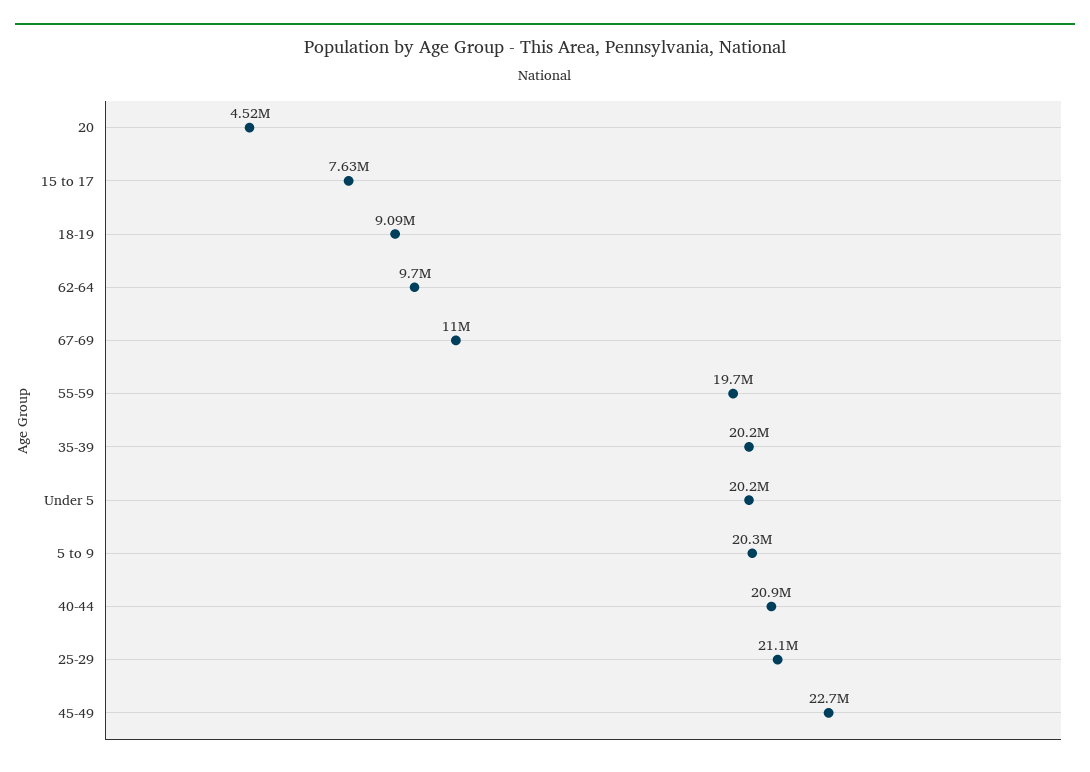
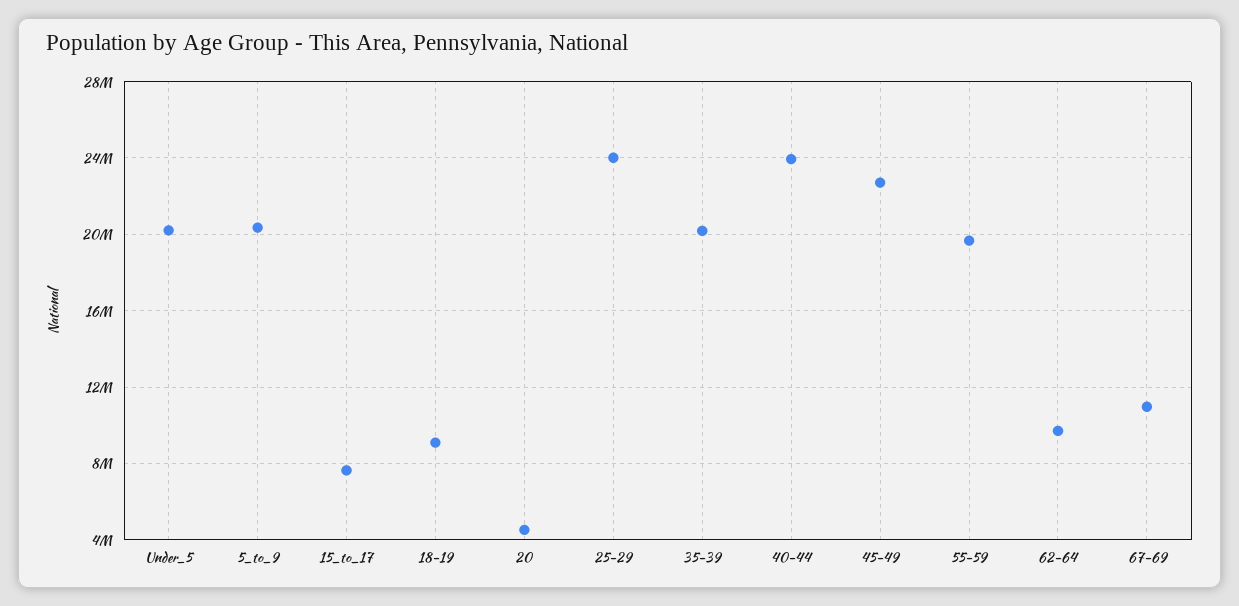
  {
    "20": 4520000,
    "15 to 17": 7630000,
    "18-19": 9090000,
    "62-64": 9700000,
    "67-69": 11000000,
    "55-59": 19700000,
    "35-39": 20200000,
    "Under 5": 20200000,
    "5 to 9": 20300000,
-   "40-44": 20900000,
+   "40-44": 24000000,
-   "25-29": 21100000,
+   "25-29": 24000000,
    "45-49": 22700000
  }

